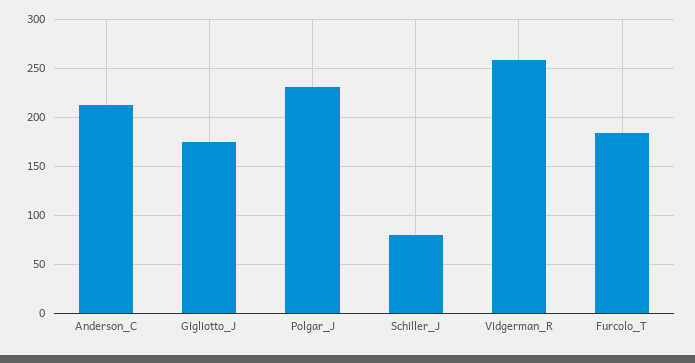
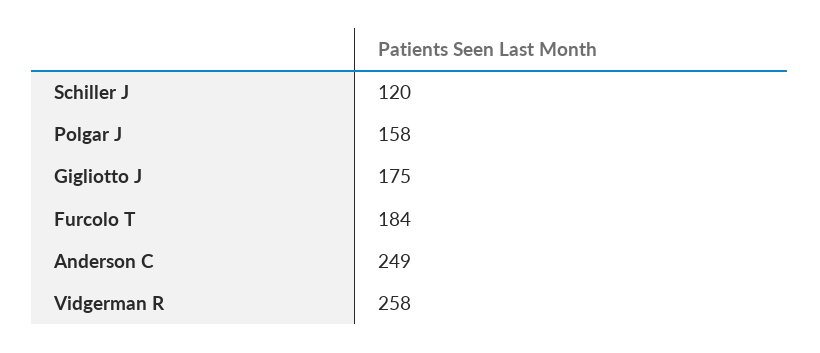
  {
-   "Anderson_C": 210,
+   "Anderson_C": 249,
    "Gigliotto_J": 175,
-   "Polgar_J": 230,
+   "Polgar_J": 158,
-   "Schiller_J": 80,
+   "Schiller_J": 120,
    "Vidgerman_R": 258,
    "Furcolo_T": 184
  }

